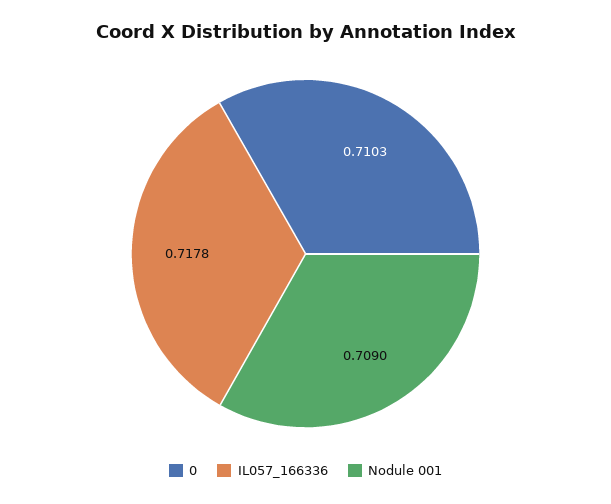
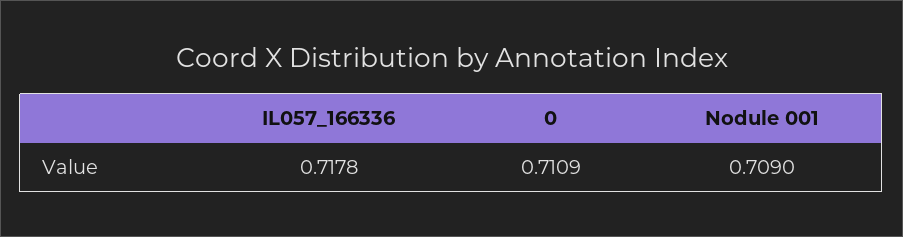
  {
-   "0": 0.7103,
+   "0": 0.7109,
    "IL057_166336": 0.7178,
    "Nodule 001": 0.709
  }

